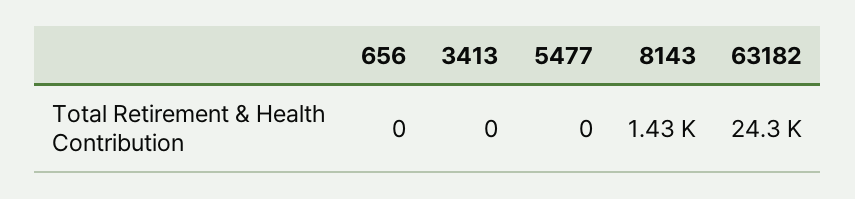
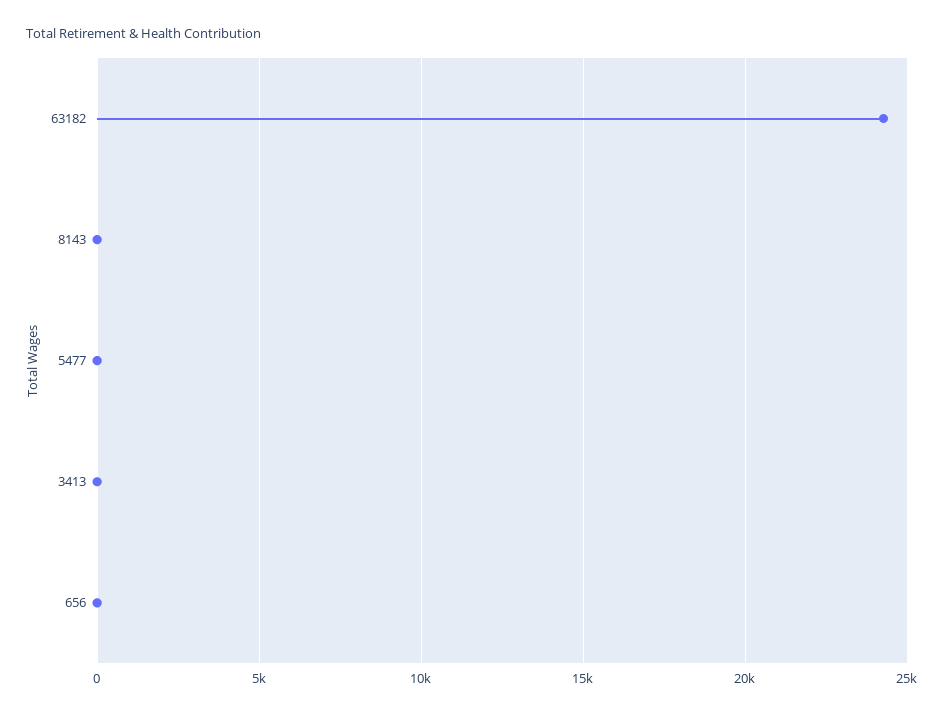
  {
    "656": 0,
    "3413": 0,
    "5477": 0,
-   "8143": 1430,
+   "8143": 0,
    "63182": 24300
  }

